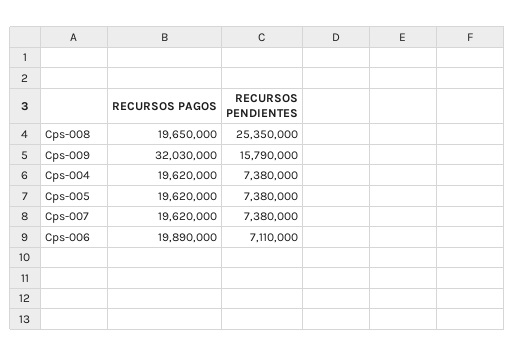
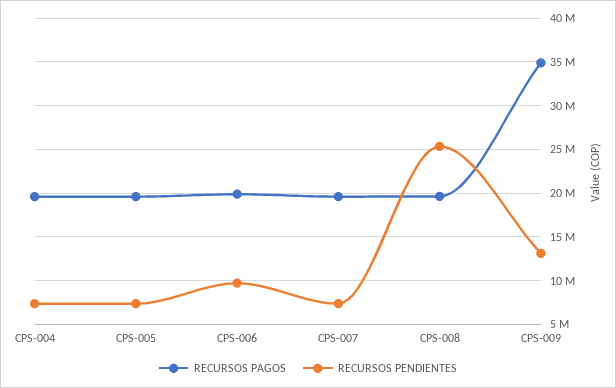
  {
    "RECURSOS PAGOS": {
      "Cps-008": 19650000,
-     "Cps-009": 32030000,
+     "Cps-009": 35000000,
      "Cps-004": 19620000,
      "Cps-005": 19620000,
      "Cps-007": 19620000,
      "Cps-006": 19890000
    },
    "RECURSOS PENDIENTES": {
      "Cps-008": 25350000,
-     "Cps-009": 15790000,
+     "Cps-009": 13000000,
      "Cps-004": 7380000,
      "Cps-005": 7380000,
      "Cps-007": 7380000,
-     "Cps-006": 7110000
+     "Cps-006": 10000000
    }
  }

